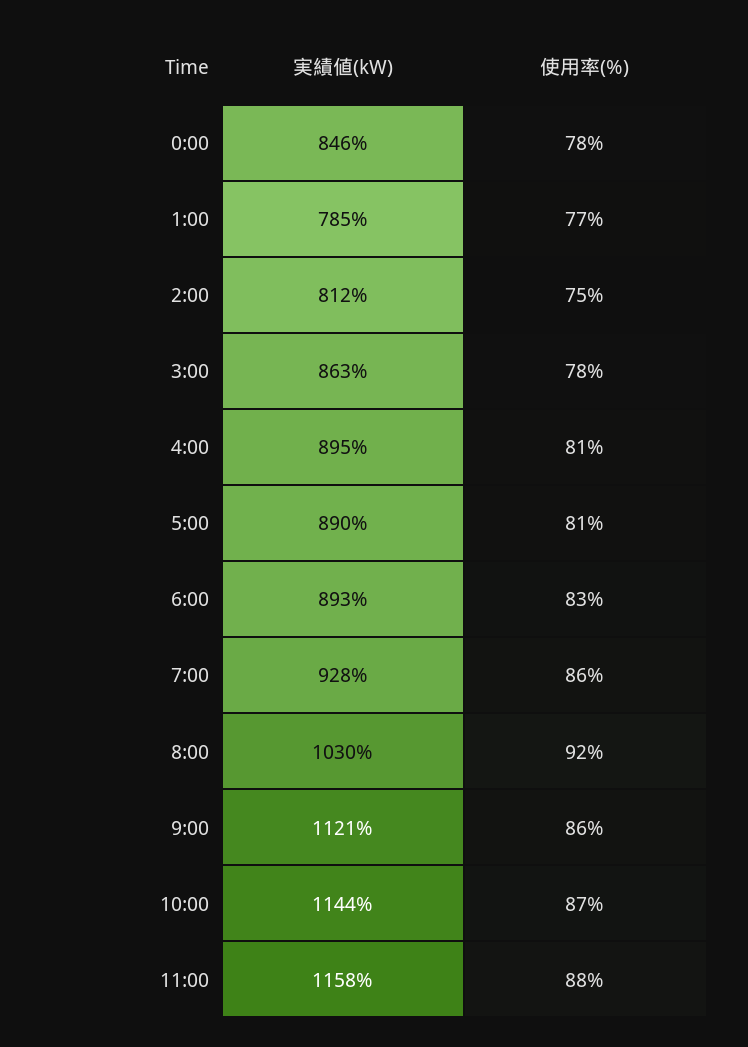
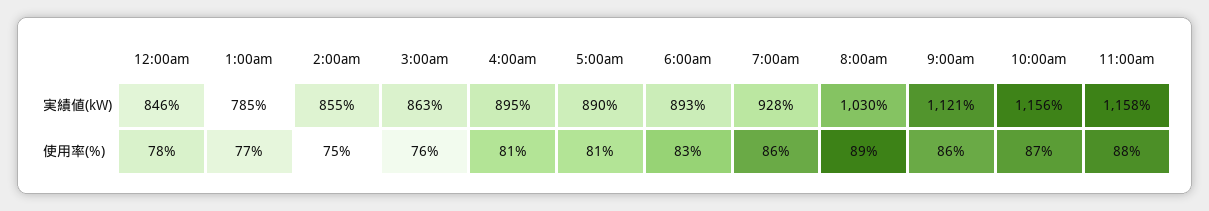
  {
    "実績値(kW)": {
      "0:00": 846,
      "1:00": 785,
-     "2:00": 812,
+     "2:00": 855,
      "3:00": 863,
      "4:00": 895,
      "5:00": 890,
      "6:00": 893,
      "7:00": 928,
      "8:00": 1030,
      "9:00": 1121,
-     "10:00": 1144,
+     "10:00": 1156,
      "11:00": 1158
    },
    "使用率(%)": {
      "0:00": 78,
      "1:00": 77,
      "2:00": 75,
-     "3:00": 78,
+     "3:00": 76,
      "4:00": 81,
      "5:00": 81,
      "6:00": 83,
      "7:00": 86,
-     "8:00": 92,
+     "8:00": 89,
      "9:00": 86,
      "10:00": 87,
      "11:00": 88
    }
  }

